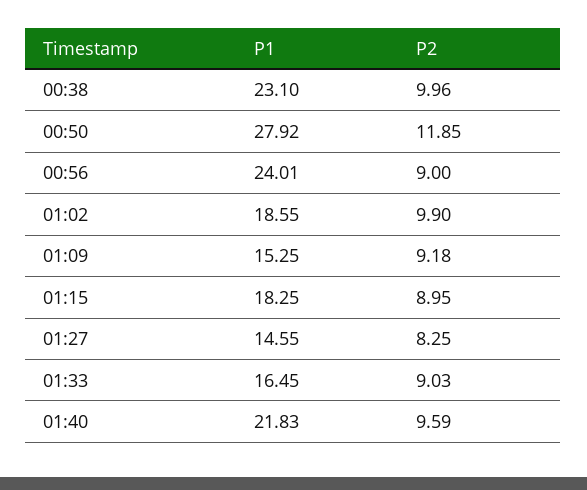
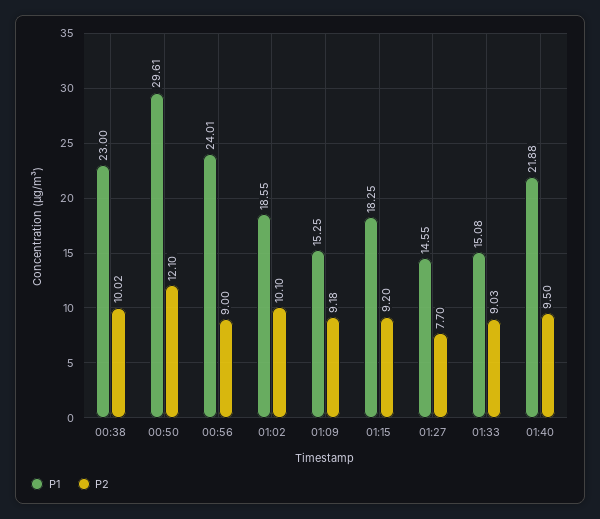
  {
    "P1": {
-     "00:38": 23.1,
+     "00:38": 23,
-     "00:50": 27.92,
+     "00:50": 29.61,
      "00:56": 24.01,
      "01:02": 18.55,
      "01:09": 15.25,
      "01:15": 18.25,
      "01:27": 14.55,
-     "01:33": 16.45,
+     "01:33": 15.08,
-     "01:40": 21.83
+     "01:40": 21.88
    },
    "P2": {
-     "00:38": 9.96,
+     "00:38": 10.02,
-     "00:50": 11.85,
+     "00:50": 12.1,
      "00:56": 9,
-     "01:02": 9.9,
+     "01:02": 10.1,
      "01:09": 9.18,
-     "01:15": 8.95,
+     "01:15": 9.2,
-     "01:27": 8.25,
+     "01:27": 7.7,
      "01:33": 9.03,
-     "01:40": 9.59
+     "01:40": 9.5
    }
  }

